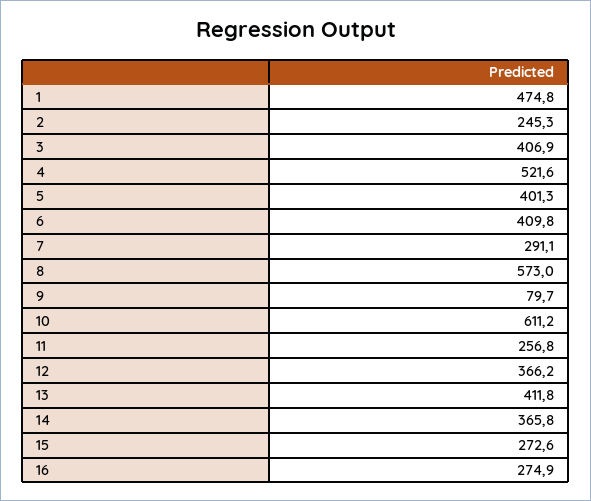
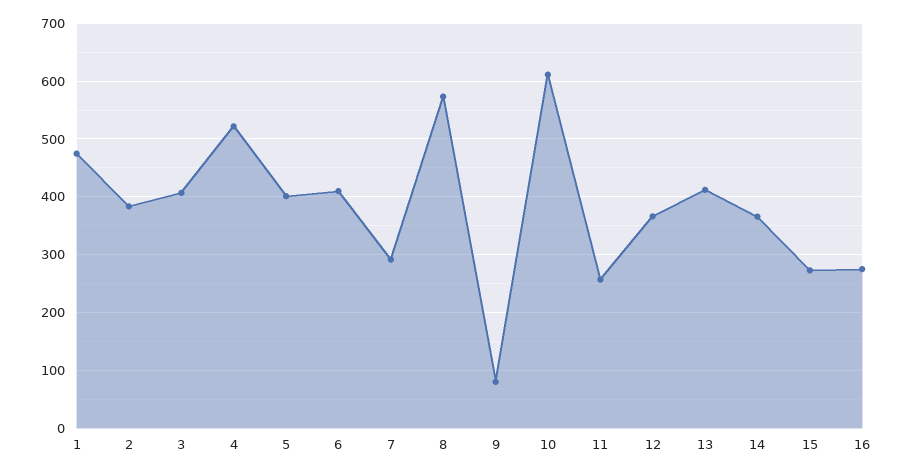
  {
    "1": 474.8,
-   "2": 245.3,
+   "2": 380,
    "3": 406.9,
    "4": 521.6,
    "5": 401.3,
    "6": 409.8,
    "7": 291.1,
    "8": 573,
    "9": 79.7,
    "10": 611.2,
    "11": 256.8,
    "12": 366.2,
    "13": 411.8,
    "14": 365.8,
    "15": 272.6,
    "16": 274.9
  }

